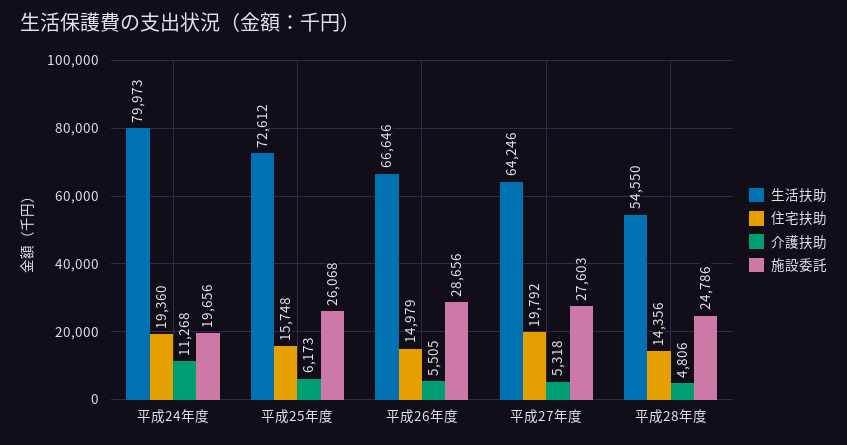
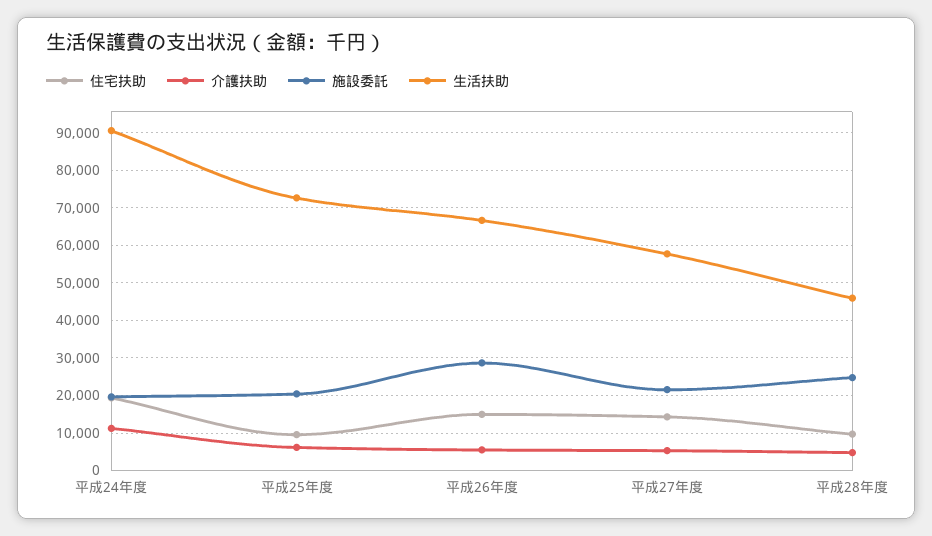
  {
    "生活扶助": {
-     "平成24年度": 79973,
+     "平成24年度": 90000,
      "平成25年度": 72612,
      "平成26年度": 66646,
-     "平成27年度": 64246,
+     "平成27年度": 58000,
-     "平成28年度": 54550
+     "平成28年度": 46000
    },
    "住宅扶助": {
      "平成24年度": 19360,
-     "平成25年度": 15748,
+     "平成25年度": 10000,
      "平成26年度": 14979,
-     "平成27年度": 19792,
+     "平成27年度": 14000,
-     "平成28年度": 14356
+     "平成28年度": 10000
    },
    "介護扶助": {
      "平成24年度": 11268,
      "平成25年度": 6173,
      "平成26年度": 5505,
      "平成27年度": 5318,
      "平成28年度": 4806
    },
    "施設委託": {
      "平成24年度": 19656,
-     "平成25年度": 26068,
+     "平成25年度": 20000,
      "平成26年度": 28656,
-     "平成27年度": 27603,
+     "平成27年度": 22000,
      "平成28年度": 24786
    }
  }

